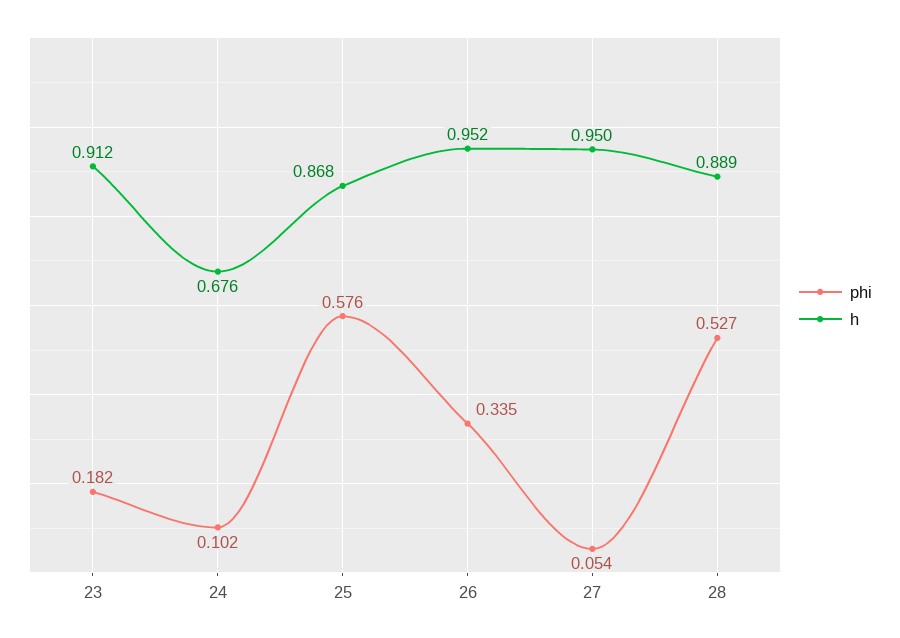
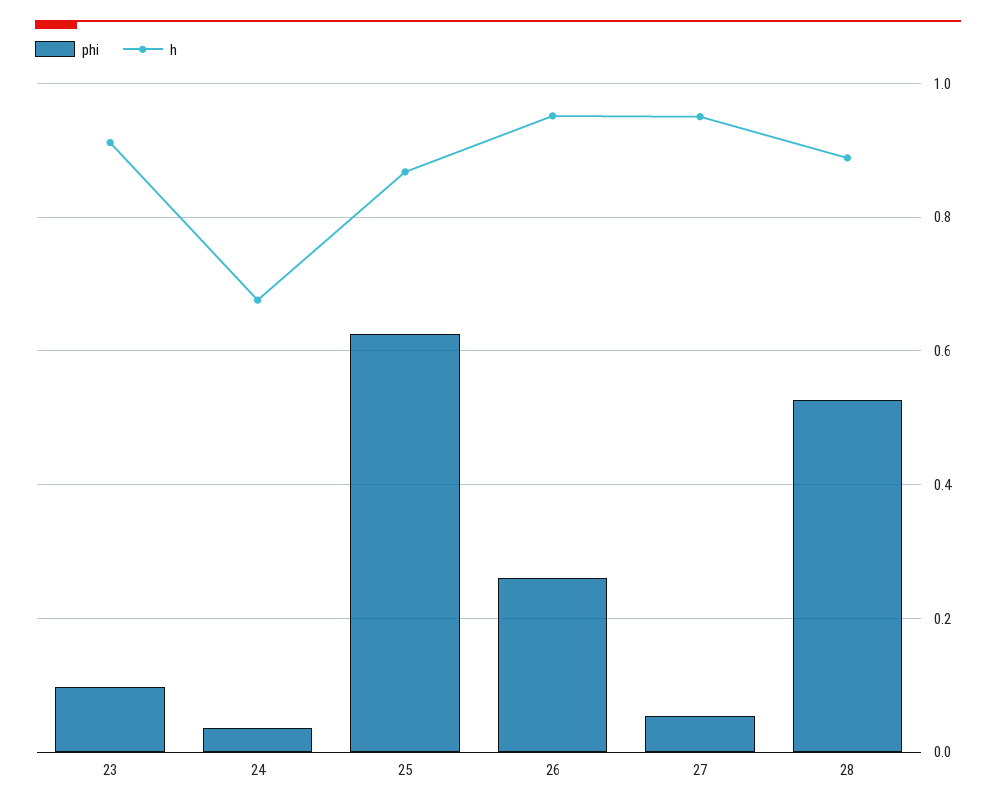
  {
    "phi": {
-     "23": 0.182,
+     "23": 0.1,
-     "24": 0.102,
+     "24": 0.04,
-     "25": 0.576,
+     "25": 0.62,
-     "26": 0.335,
+     "26": 0.26,
      "27": 0.054,
      "28": 0.527
    },
    "h": {
      "23": 0.912,
      "24": 0.676,
      "25": 0.868,
      "26": 0.952,
      "27": 0.95,
      "28": 0.889
    }
  }

